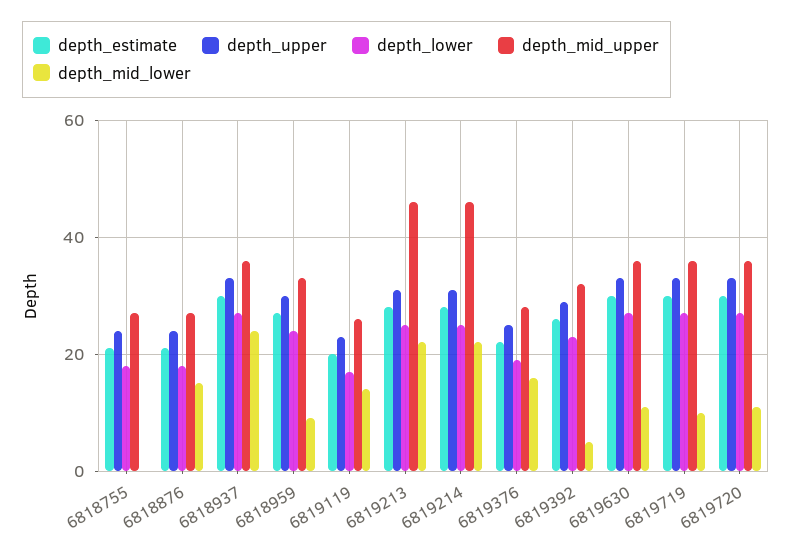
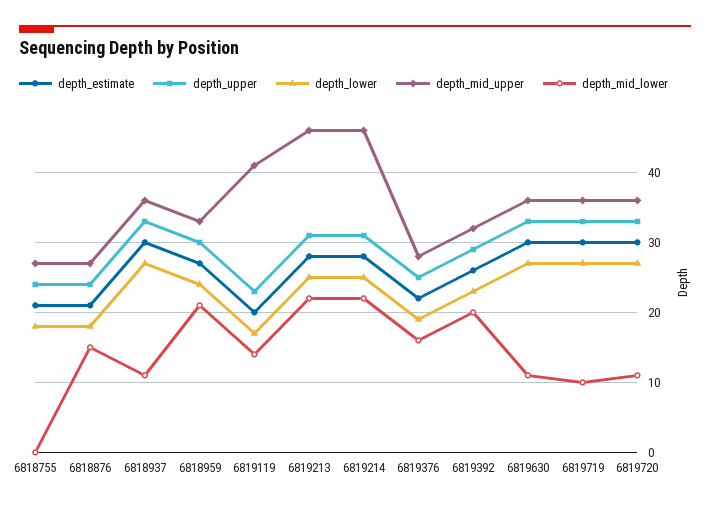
  {
    "depth_estimate": {
      "6818755": 21,
      "6818876": 21,
      "6818937": 30,
      "6818959": 27,
      "6819119": 20,
      "6819213": 28,
      "6819214": 28,
      "6819376": 22,
      "6819392": 26,
      "6819630": 30,
      "6819719": 30,
      "6819720": 30
    },
    "depth_upper": {
      "6818755": 24,
      "6818876": 24,
      "6818937": 33,
      "6818959": 30,
      "6819119": 23,
      "6819213": 31,
      "6819214": 31,
      "6819376": 25,
      "6819392": 29,
      "6819630": 33,
      "6819719": 33,
      "6819720": 33
    },
    "depth_lower": {
      "6818755": 18,
      "6818876": 18,
      "6818937": 27,
      "6818959": 24,
      "6819119": 17,
      "6819213": 25,
      "6819214": 25,
      "6819376": 19,
      "6819392": 23,
      "6819630": 27,
      "6819719": 27,
      "6819720": 27
    },
    "depth_mid_upper": {
      "6818755": 27,
      "6818876": 27,
      "6818937": 36,
      "6818959": 33,
-     "6819119": 25,
+     "6819119": 41,
      "6819213": 46,
      "6819214": 46,
      "6819376": 28,
      "6819392": 32,
      "6819630": 36,
      "6819719": 36,
      "6819720": 36
    },
    "depth_mid_lower": {
      "6818755": 0,
      "6818876": 15,
-     "6818937": 25,
+     "6818937": 11,
-     "6818959": 10,
+     "6818959": 21,
      "6819119": 14,
      "6819213": 22,
      "6819214": 22,
      "6819376": 16,
-     "6819392": 5,
+     "6819392": 20,
      "6819630": 11,
      "6819719": 10,
      "6819720": 11
    }
  }

